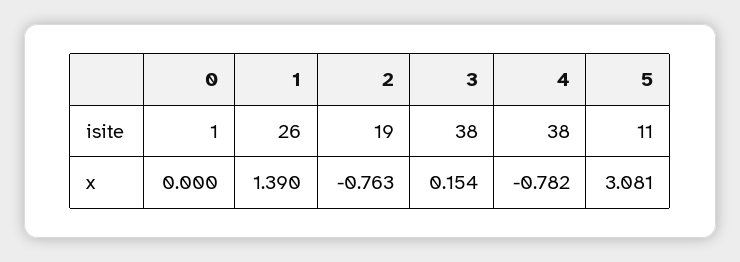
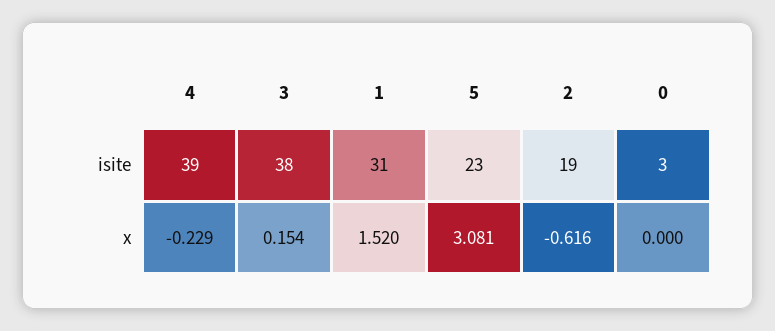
  {
    "0": {
-     "isite": 1,
+     "isite": 3,
      "x": 0
    },
    "1": {
-     "isite": 26,
+     "isite": 31,
-     "x": 1.39
+     "x": 1.52
    },
    "2": {
      "isite": 19,
-     "x": -0.763
+     "x": -0.616
    },
    "3": {
      "isite": 38,
      "x": 0.154
    },
    "4": {
-     "isite": 38,
+     "isite": 39,
-     "x": -0.782
+     "x": -0.229
    },
    "5": {
-     "isite": 11,
+     "isite": 23,
      "x": 3.081
    }
  }

